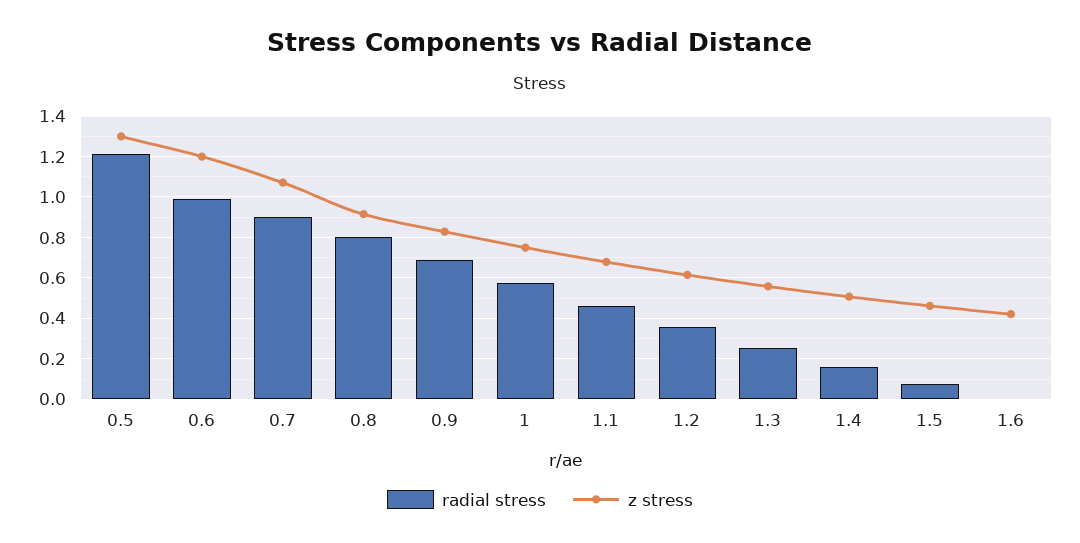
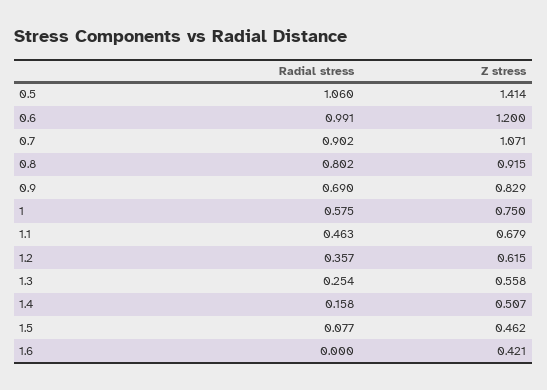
  {
    "radial stress": {
-     "0.5": 1.2,
+     "0.5": 1.06,
      "0.6": 0.991,
      "0.7": 0.902,
      "0.8": 0.802,
      "0.9": 0.69,
      "1": 0.575,
      "1.1": 0.463,
      "1.2": 0.357,
      "1.3": 0.254,
      "1.4": 0.158,
      "1.5": 0.077,
      "1.6": 0
    },
    "z stress": {
-     "0.5": 1.3,
+     "0.5": 1.414,
      "0.6": 1.2,
      "0.7": 1.071,
      "0.8": 0.915,
      "0.9": 0.829,
      "1": 0.75,
      "1.1": 0.679,
      "1.2": 0.615,
      "1.3": 0.558,
      "1.4": 0.507,
      "1.5": 0.462,
      "1.6": 0.421
    }
  }

